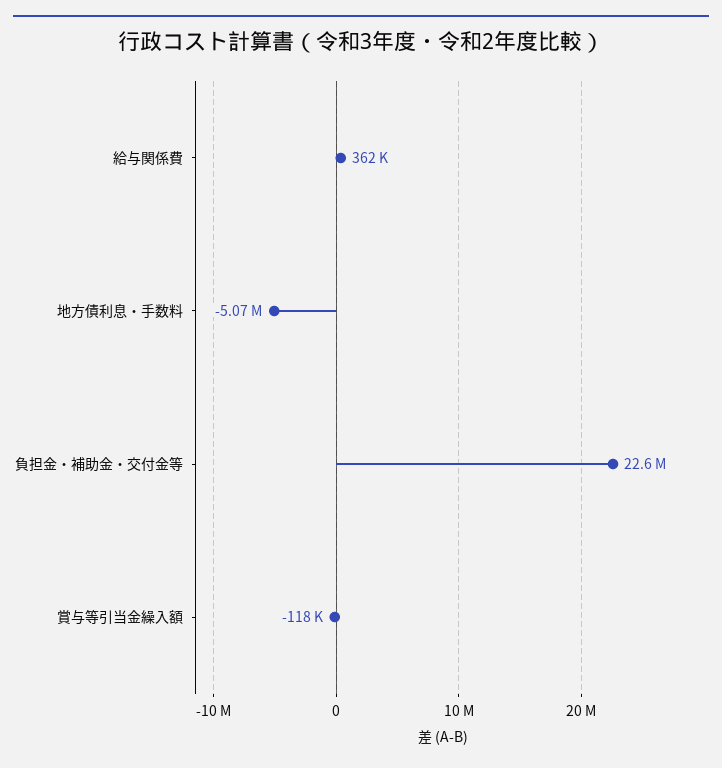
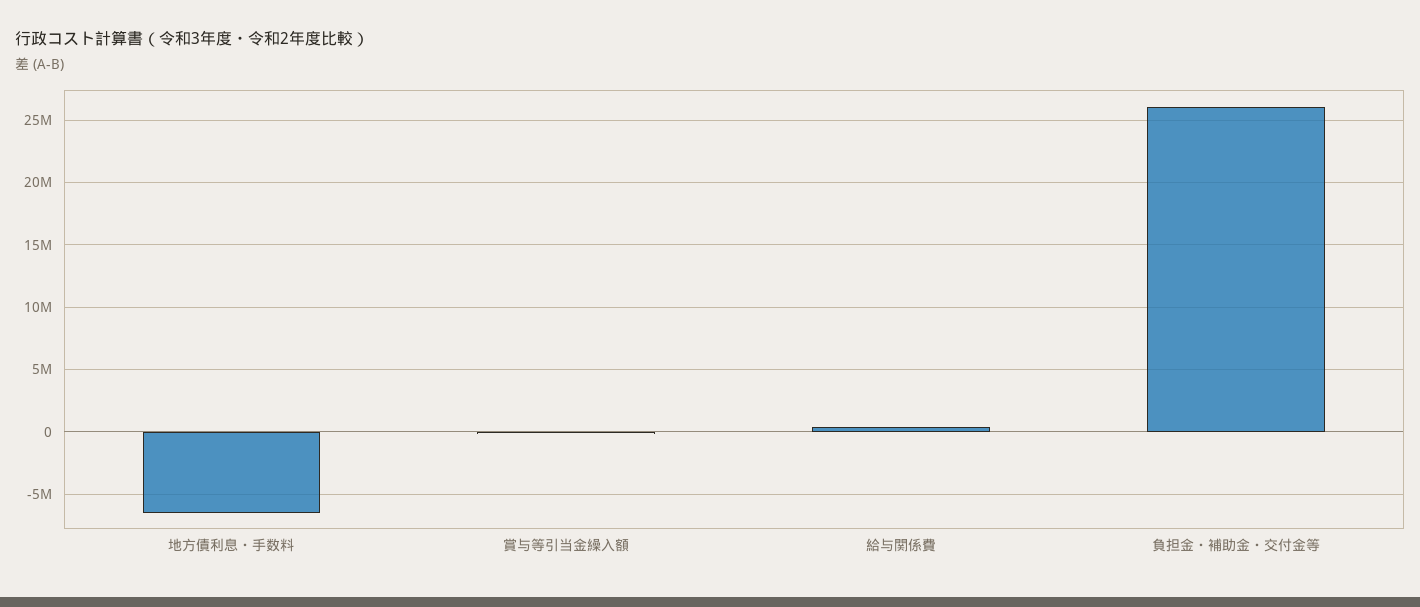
  {
    "給与関係費": 362000,
-   "地方債利息・手数料": -5070000,
+   "地方債利息・手数料": -6500000,
-   "負担金・補助金・交付金等": 22600000,
+   "負担金・補助金・交付金等": 26000000,
    "賞与等引当金繰入額": -118000
  }

